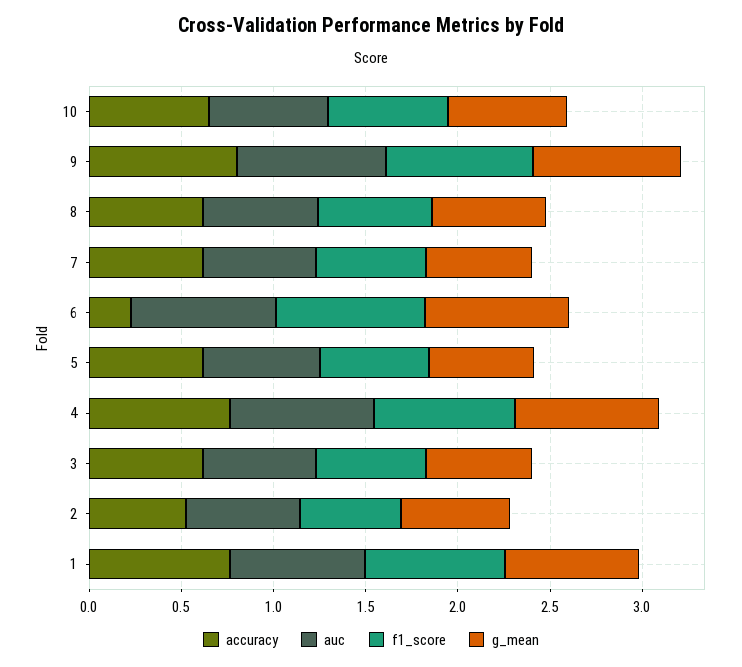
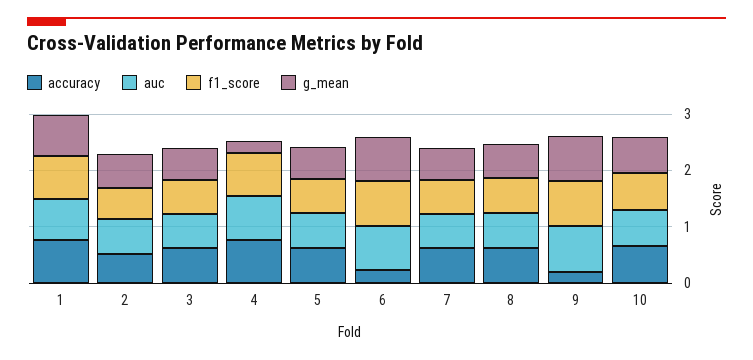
  {
    "accuracy": {
      "10": 0.7,
-     "9": 0.8,
+     "9": 0.2,
      "8": 0.6,
      "7": 0.6,
      "6": 0.2,
      "5": 0.6,
      "4": 0.8,
      "3": 0.6,
      "2": 0.5,
      "1": 0.8
    },
    "auc": {
      "10": 0.6,
      "9": 0.8,
      "8": 0.6,
      "7": 0.6,
      "6": 0.8,
      "5": 0.6,
      "4": 0.8,
      "3": 0.6,
      "2": 0.6,
      "1": 0.7
    },
    "f1_score": {
      "10": 0.7,
      "9": 0.8,
      "8": 0.6,
      "7": 0.6,
      "6": 0.8,
      "5": 0.6,
      "4": 0.8,
      "3": 0.6,
      "2": 0.6,
      "1": 0.8
    },
    "g_mean": {
      "10": 0.6,
      "9": 0.8,
      "8": 0.6,
      "7": 0.6,
      "6": 0.8,
      "5": 0.6,
-     "4": 0.8,
+     "4": 0.2,
      "3": 0.6,
      "2": 0.6,
      "1": 0.7
    }
  }

